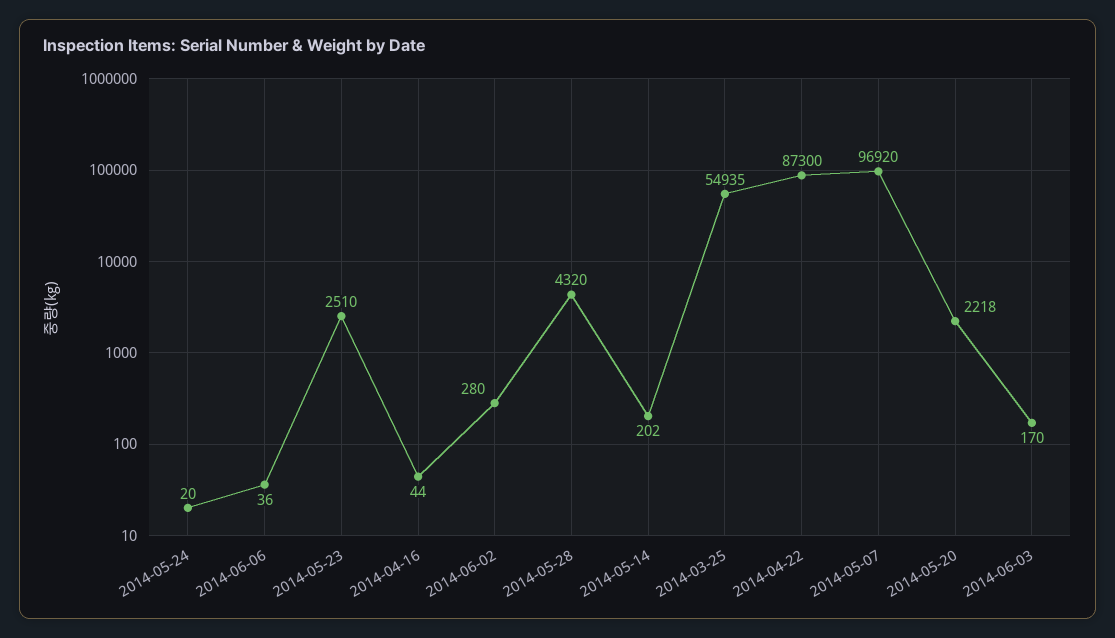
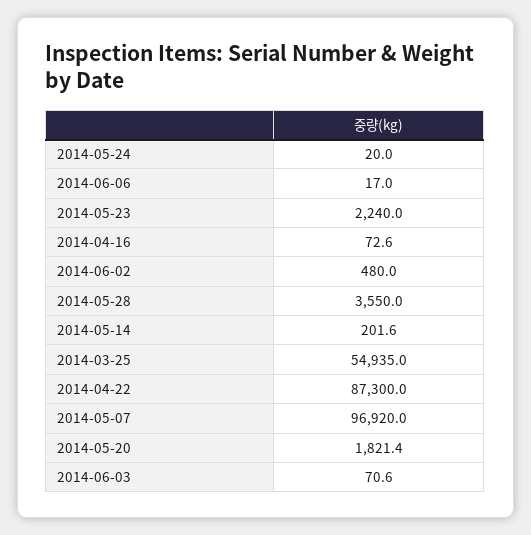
  {
    "2014-05-24": 20,
-   "2014-06-06": 36,
+   "2014-06-06": 17,
-   "2014-05-23": 2510,
+   "2014-05-23": 2240,
-   "2014-04-16": 44,
+   "2014-04-16": 72.6,
-   "2014-06-02": 280,
+   "2014-06-02": 480,
-   "2014-05-28": 4320,
+   "2014-05-28": 3550,
    "2014-05-14": 201.6,
    "2014-03-25": 54935,
    "2014-04-22": 87300,
    "2014-05-07": 96920,
-   "2014-05-20": 2218,
+   "2014-05-20": 1821.4,
-   "2014-06-03": 170
+   "2014-06-03": 70.6
  }

